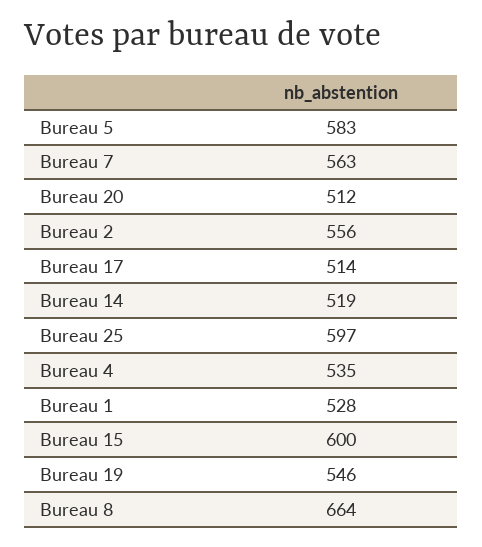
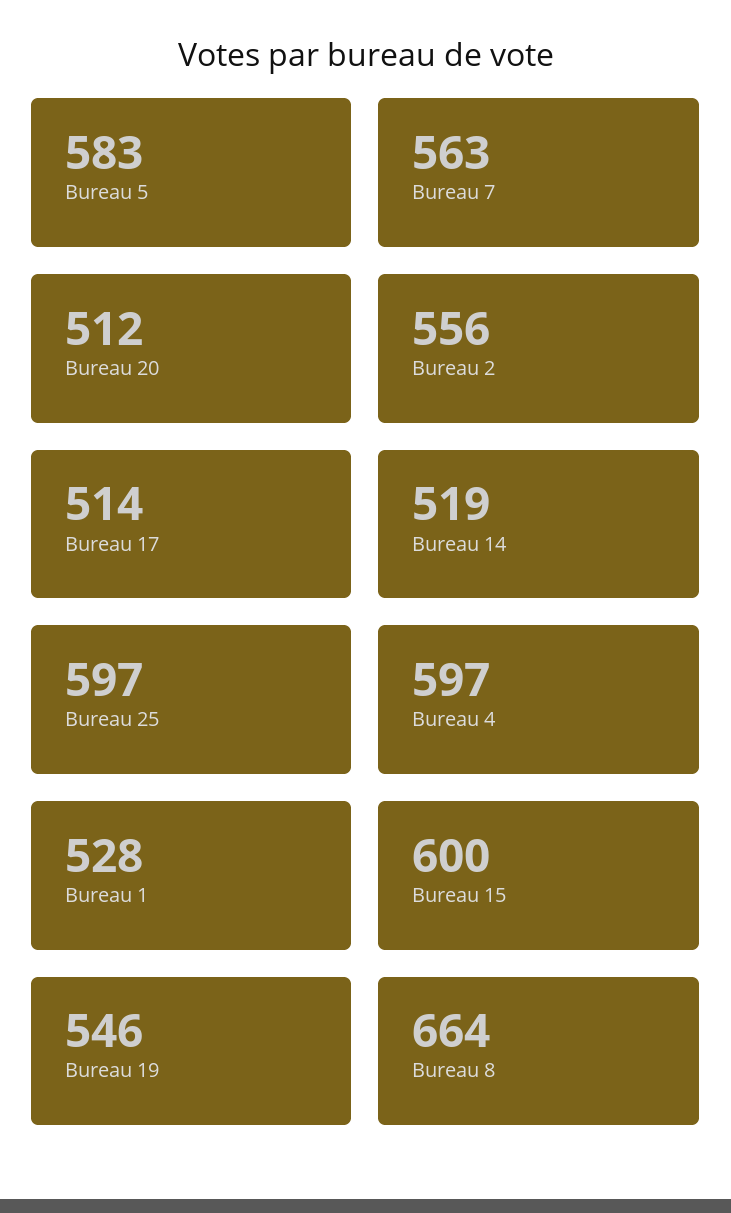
  {
    "Bureau 5": 583,
    "Bureau 7": 563,
    "Bureau 20": 512,
    "Bureau 2": 556,
    "Bureau 17": 514,
    "Bureau 14": 519,
    "Bureau 25": 597,
-   "Bureau 4": 535,
+   "Bureau 4": 597,
    "Bureau 1": 528,
    "Bureau 15": 600,
    "Bureau 19": 546,
    "Bureau 8": 664
  }

